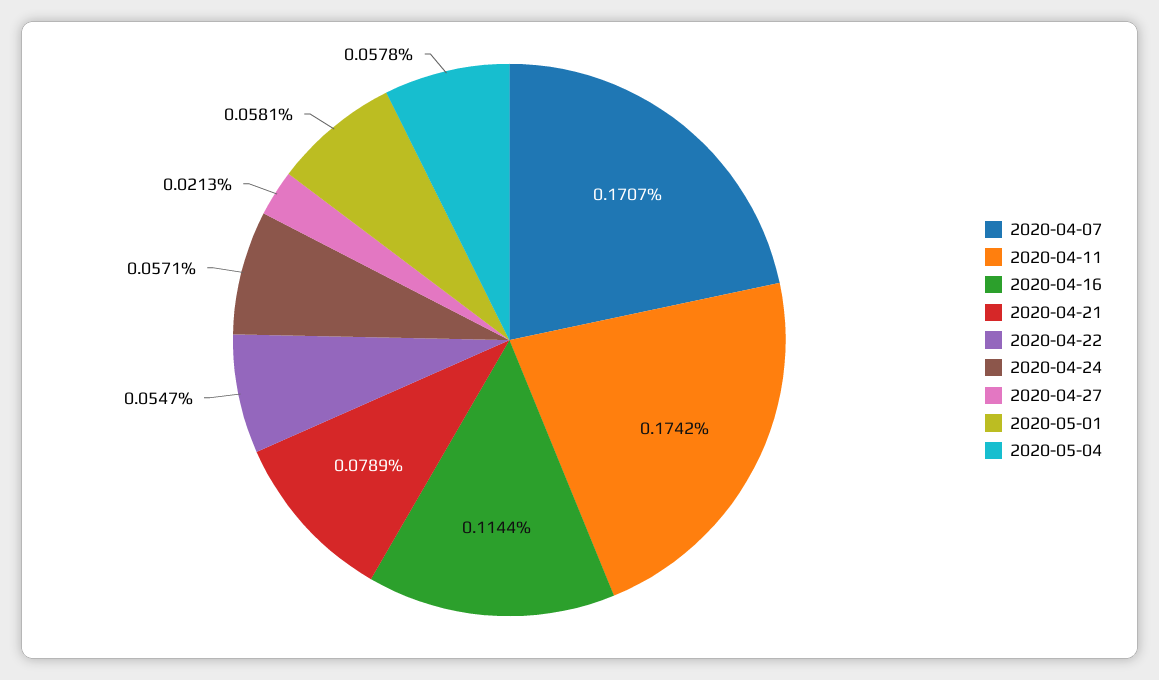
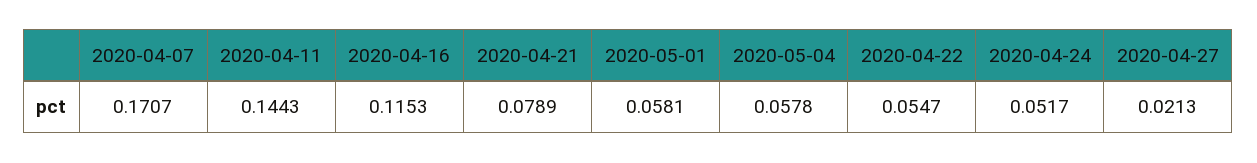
  {
    "2020-04-07": 0.1707,
-   "2020-04-11": 0.1742,
+   "2020-04-11": 0.1443,
-   "2020-04-16": 0.1144,
+   "2020-04-16": 0.1153,
    "2020-04-21": 0.0789,
    "2020-04-22": 0.0547,
-   "2020-04-24": 0.0571,
+   "2020-04-24": 0.0517,
    "2020-04-27": 0.0213,
    "2020-05-01": 0.0581,
    "2020-05-04": 0.0578
  }

